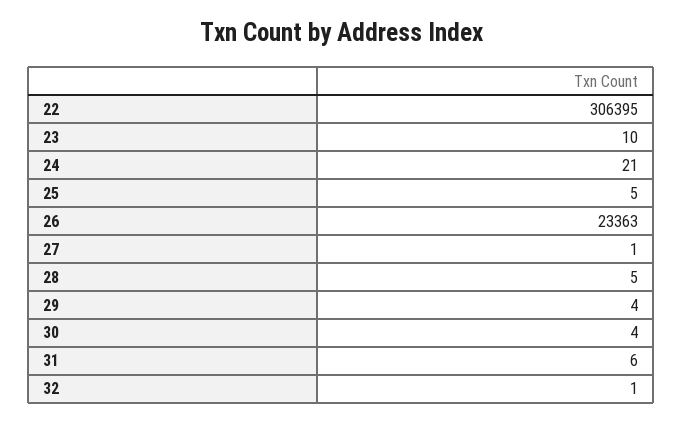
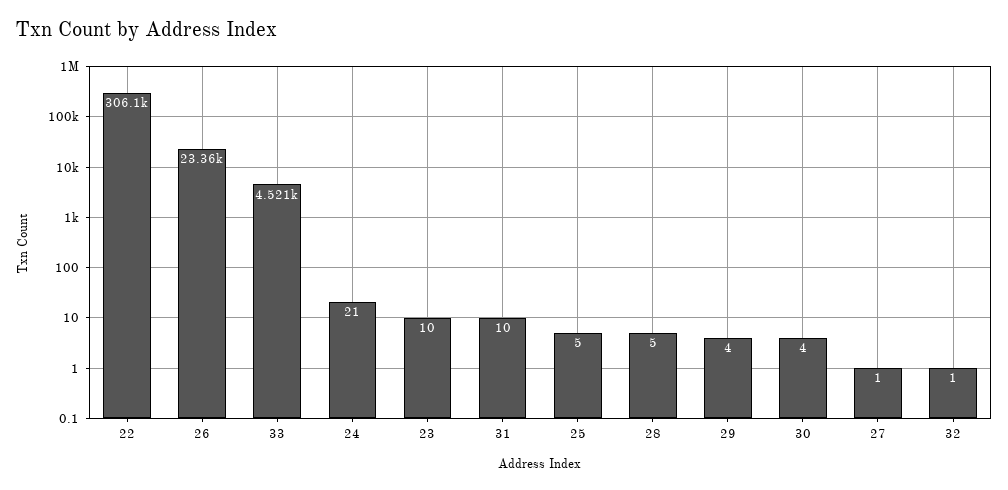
  {
-   "22": 306395,
+   "22": 306100,
    "23": 10,
    "24": 21,
    "25": 5,
    "26": 23363,
    "27": 1,
    "28": 5,
    "29": 4,
    "30": 4,
-   "31": 6,
+   "31": 10,
-   "32": 1
+   "32": 1,
+   "33": 4521
  }

